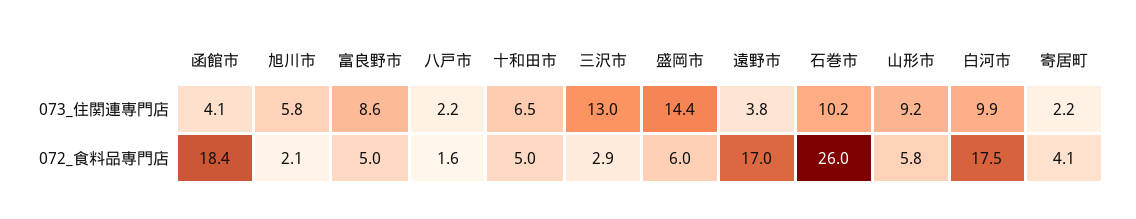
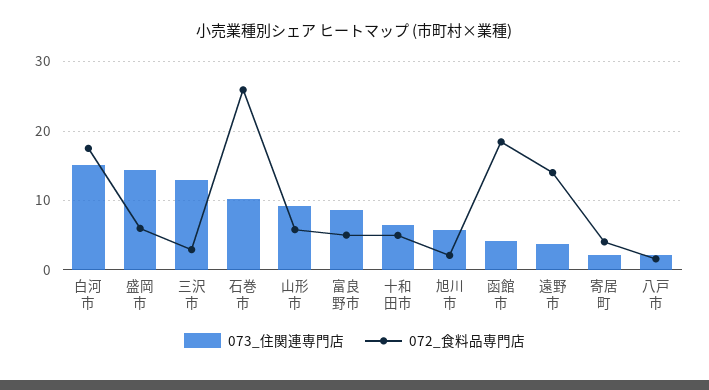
  {
    "073_住関連専門店": {
      "函館市": 4.1,
      "旭川市": 5.8,
      "富良野市": 8.6,
      "八戸市": 2.2,
      "十和田市": 6.5,
      "三沢市": 13,
      "盛岡市": 14.4,
      "遠野市": 3.8,
      "石巻市": 10.2,
      "山形市": 9.2,
-     "白河市": 9.9,
+     "白河市": 15,
      "寄居町": 2.2
    },
    "072_食料品専門店": {
      "函館市": 18.4,
      "旭川市": 2.1,
      "富良野市": 5,
      "八戸市": 1.6,
      "十和田市": 5,
      "三沢市": 2.9,
      "盛岡市": 6,
-     "遠野市": 17,
+     "遠野市": 14,
      "石巻市": 26,
      "山形市": 5.8,
      "白河市": 17.5,
      "寄居町": 4.1
    }
  }

